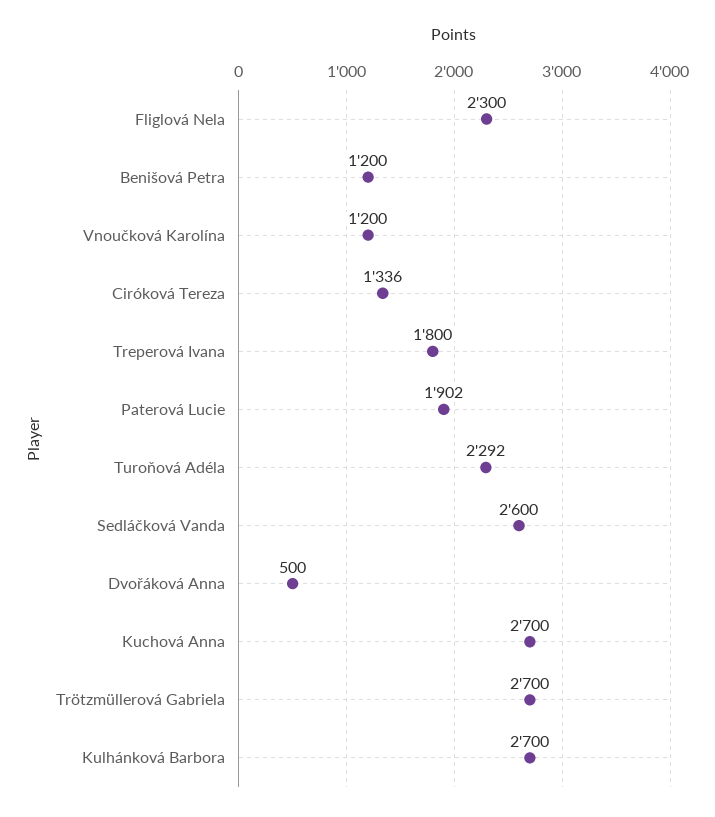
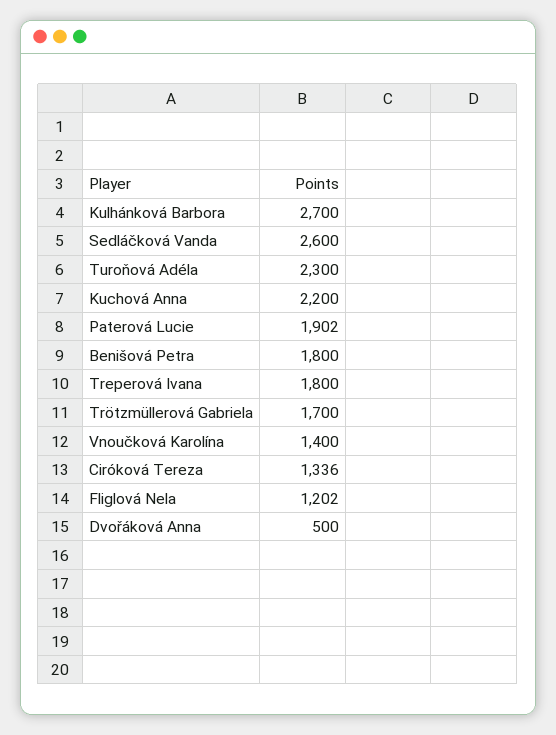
  {
-   "Fliglová Nela": 2300,
+   "Fliglová Nela": 1202,
-   "Benišová Petra": 1200,
+   "Benišová Petra": 1800,
-   "Vnoučková Karolína": 1200,
+   "Vnoučková Karolína": 1400,
    "Ciróková Tereza": 1336,
    "Treperová Ivana": 1800,
    "Paterová Lucie": 1902,
-   "Turoňová Adéla": 2292,
+   "Turoňová Adéla": 2300,
    "Sedláčková Vanda": 2600,
    "Dvořáková Anna": 500,
-   "Kuchová Anna": 2700,
+   "Kuchová Anna": 2200,
-   "Trötzmüllerová Gabriela": 2700,
+   "Trötzmüllerová Gabriela": 1700,
    "Kulhánková Barbora": 2700
  }

